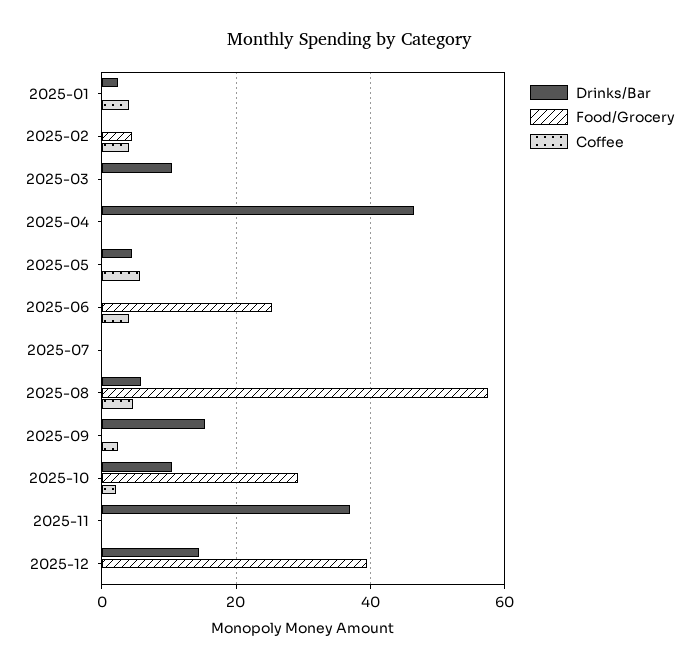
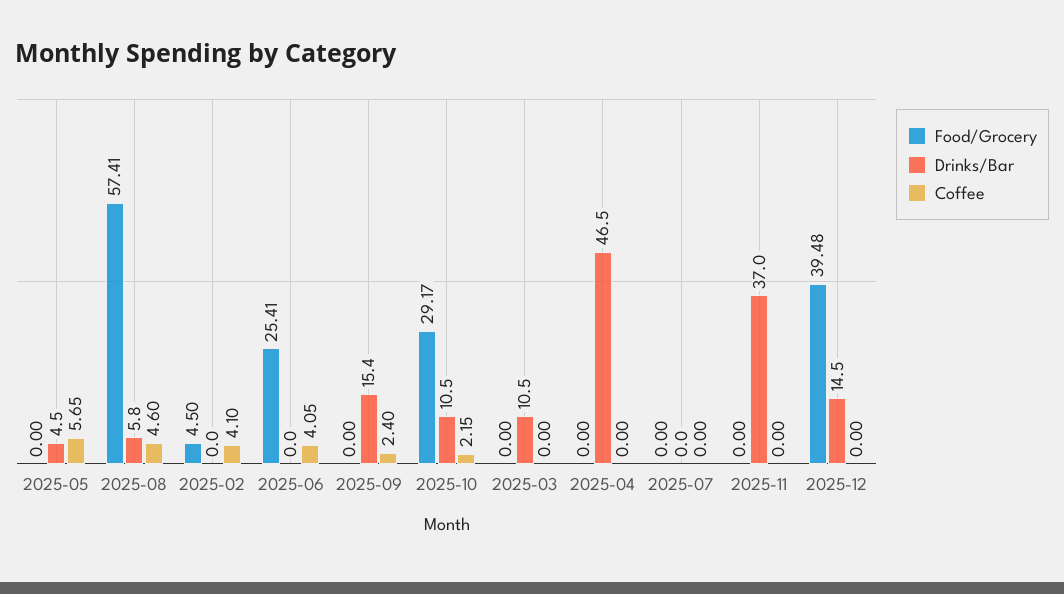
  {
    "Drinks/Bar": {
-     "2025-01": 2,
      "2025-02": 0,
      "2025-03": 10.5,
      "2025-04": 46.5,
      "2025-05": 4.5,
      "2025-06": 0,
      "2025-07": 0,
      "2025-08": 5.8,
      "2025-09": 15.4,
      "2025-10": 10.5,
      "2025-11": 37,
      "2025-12": 14.5
    },
    "Food/Grocery": {
-     "2025-01": 0,
      "2025-02": 4.5,
      "2025-03": 0,
      "2025-04": 0,
      "2025-05": 0,
      "2025-06": 25.41,
      "2025-07": 0,
      "2025-08": 57.41,
      "2025-09": 0,
      "2025-10": 29.17,
      "2025-11": 0,
      "2025-12": 39.48
    },
    "Coffee": {
-     "2025-01": 4,
      "2025-02": 4.1,
      "2025-03": 0,
      "2025-04": 0,
      "2025-05": 5.65,
      "2025-06": 4.05,
      "2025-07": 0,
      "2025-08": 4.6,
      "2025-09": 2.4,
      "2025-10": 2.15,
      "2025-11": 0,
      "2025-12": 0
    }
  }

